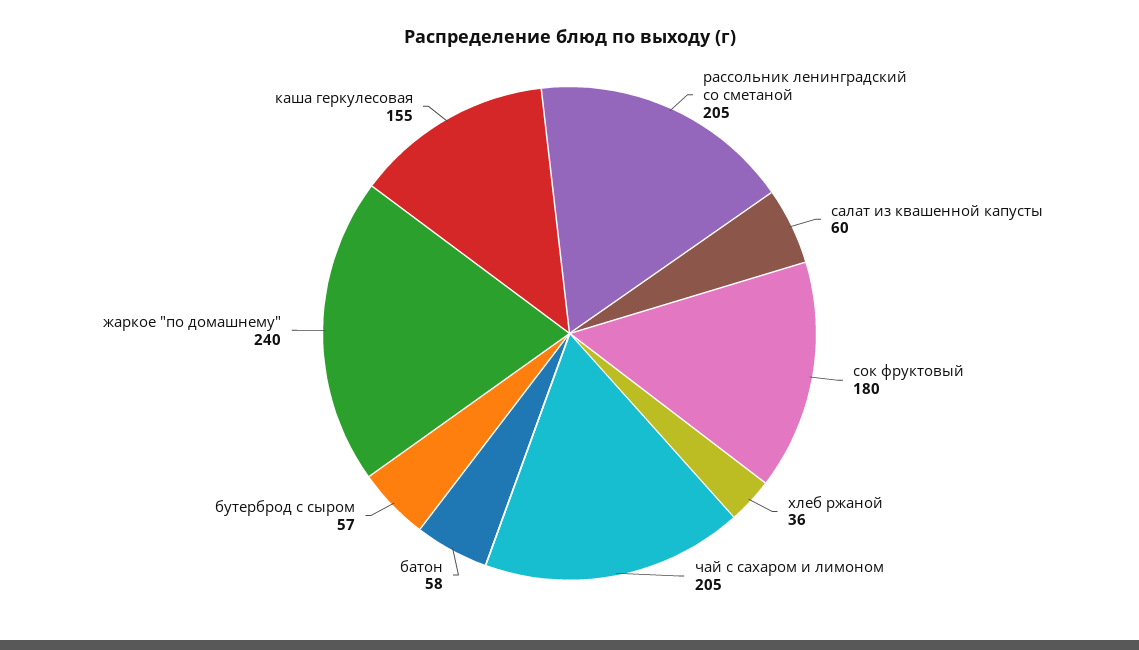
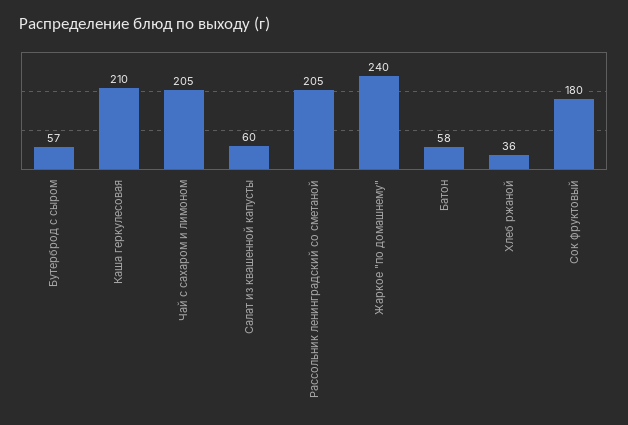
  {
    "рассольник ленинградский со сметаной": 205,
    "салат из квашенной капусты": 60,
    "сок фруктовый": 180,
    "хлеб ржаной": 36,
    "чай с сахаром и лимоном": 205,
    "батон": 58,
    "бутерброд с сыром": 57,
    "жаркое \"по домашнему\"": 240,
-   "каша геркулесовая": 155
+   "каша геркулесовая": 210
  }

